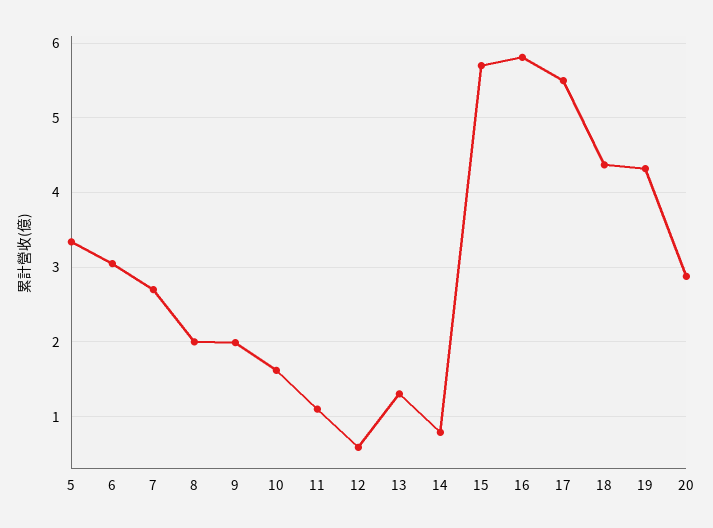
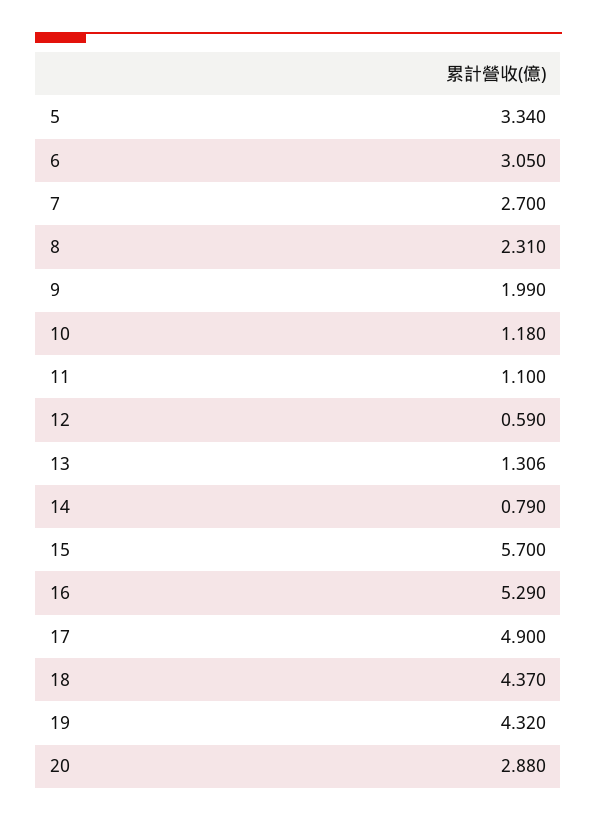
  {
    "5": 3.34,
    "6": 3.05,
    "7": 2.7,
-   "8": 2,
+   "8": 2.31,
    "9": 1.99,
-   "10": 1.6,
+   "10": 1.18,
    "11": 1.1,
    "12": 0.59,
    "13": 1.306,
    "14": 0.79,
    "15": 5.7,
-   "16": 5.8,
+   "16": 5.29,
-   "17": 5.5,
+   "17": 4.9,
    "18": 4.37,
    "19": 4.32,
    "20": 2.88
  }

